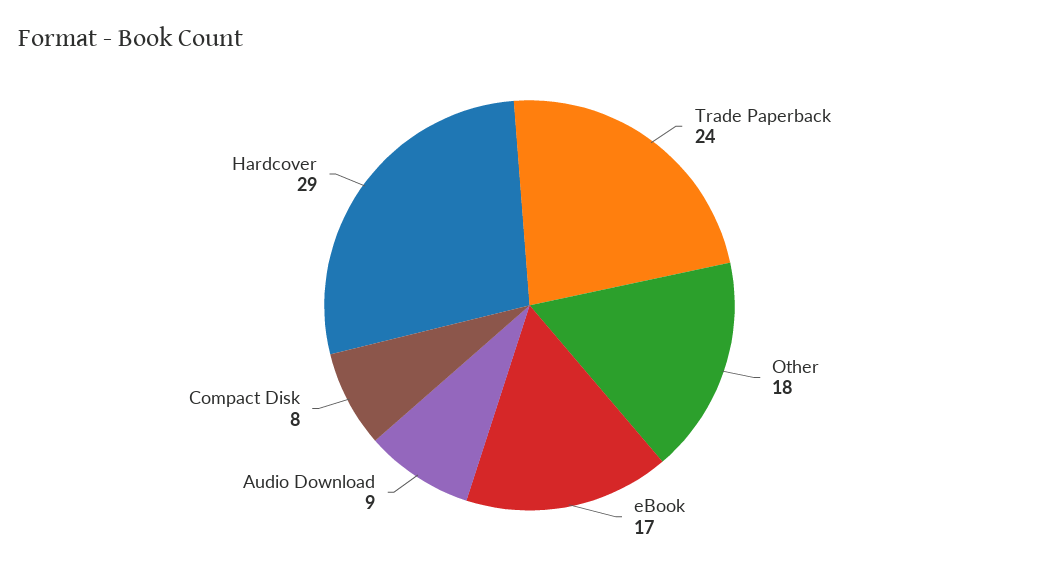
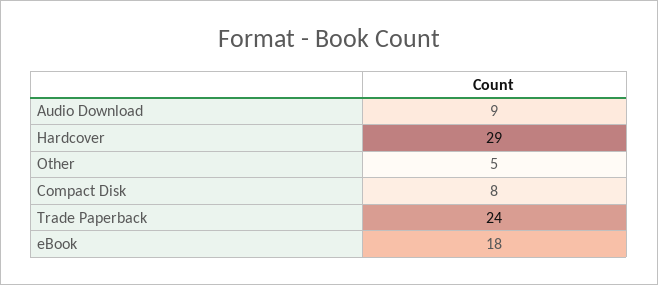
  {
    "Trade Paperback": 24,
-   "Other": 18,
+   "Other": 5,
-   "eBook": 17,
+   "eBook": 18,
    "Audio Download": 9,
    "Compact Disk": 8,
    "Hardcover": 29
  }

